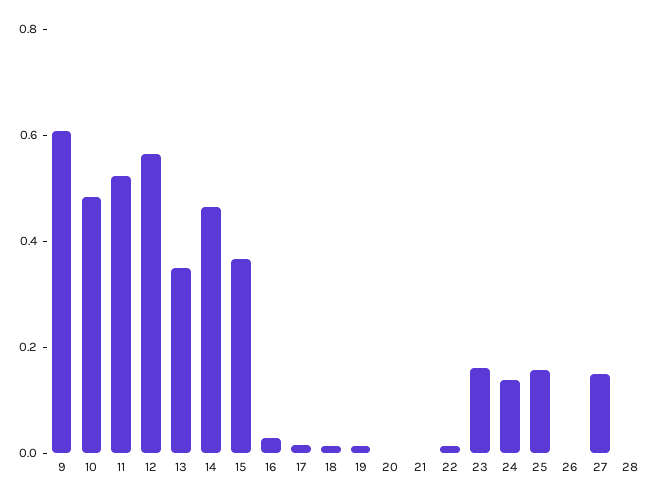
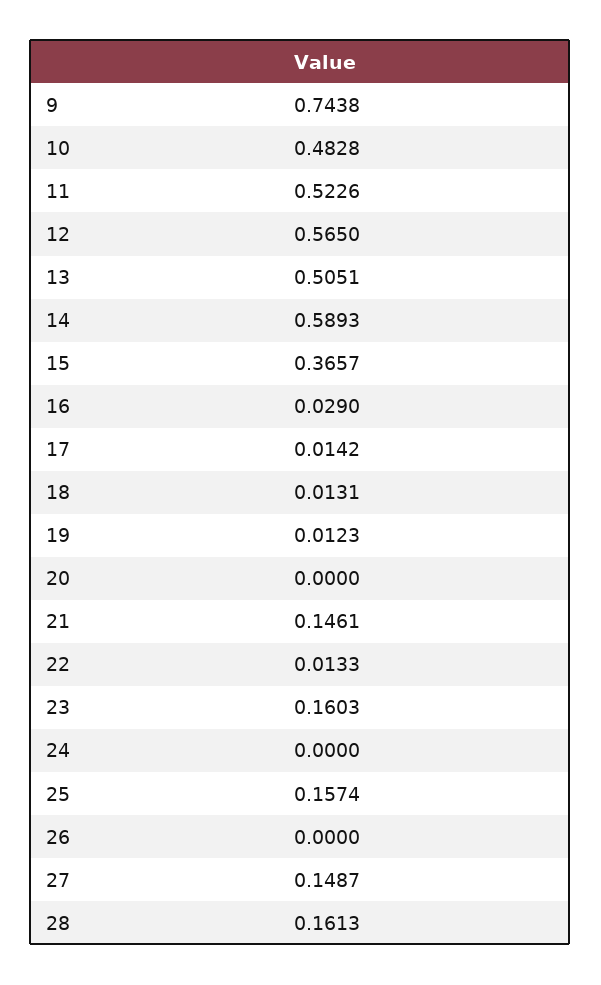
  {
-   "9": 0.6,
+   "9": 0.7438,
    "10": 0.4828,
    "11": 0.5226,
    "12": 0.565,
-   "13": 0.35,
+   "13": 0.5051,
-   "14": 0.45,
+   "14": 0.5893,
    "15": 0.3657,
    "16": 0.029,
    "17": 0.0142,
    "18": 0.0131,
    "19": 0.0123,
    "20": 0,
-   "21": 0,
+   "21": 0.1461,
    "22": 0.0133,
    "23": 0.1603,
-   "24": 0.15,
+   "24": 0,
    "25": 0.1574,
    "26": 0,
    "27": 0.1487,
-   "28": 0
+   "28": 0.1613
  }

